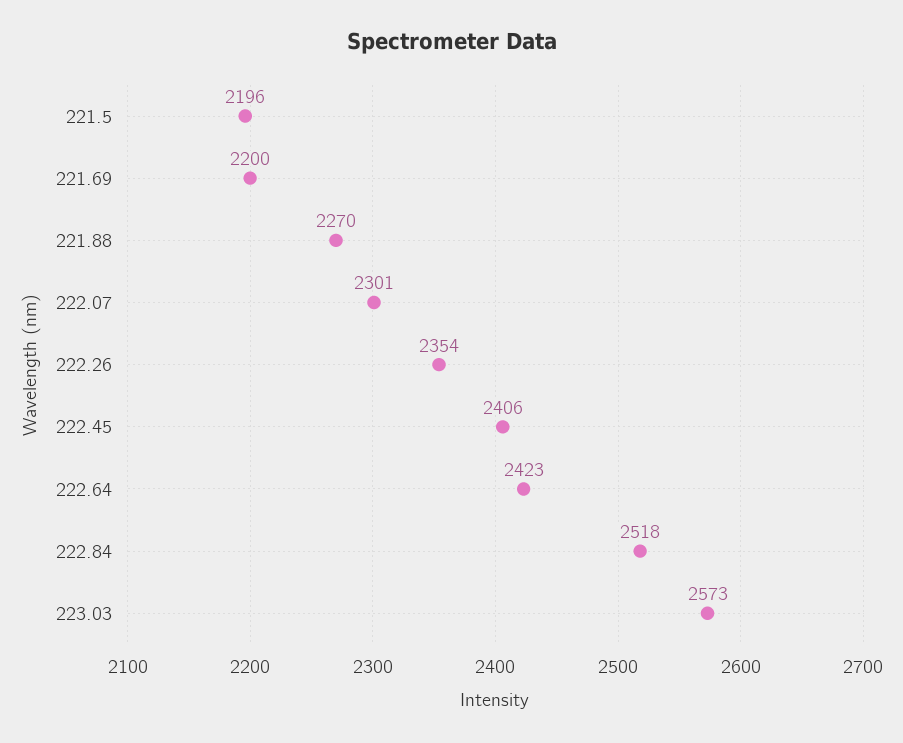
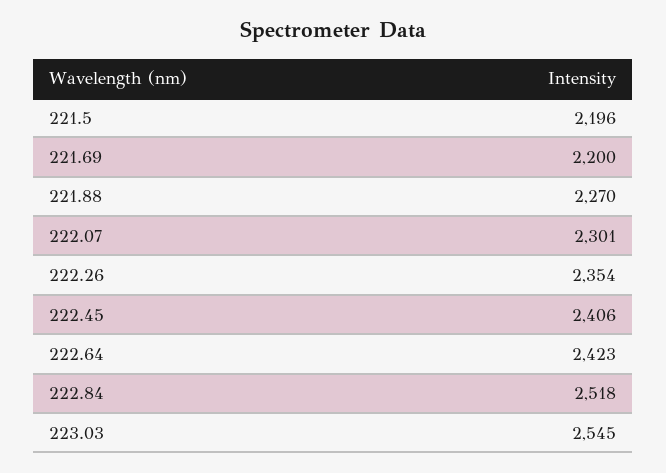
  {
    "221.5": 2196,
    "221.69": 2200,
    "221.88": 2270,
    "222.07": 2301,
    "222.26": 2354,
    "222.45": 2406,
    "222.64": 2423,
    "222.84": 2518,
-   "223.03": 2573
+   "223.03": 2545
  }

